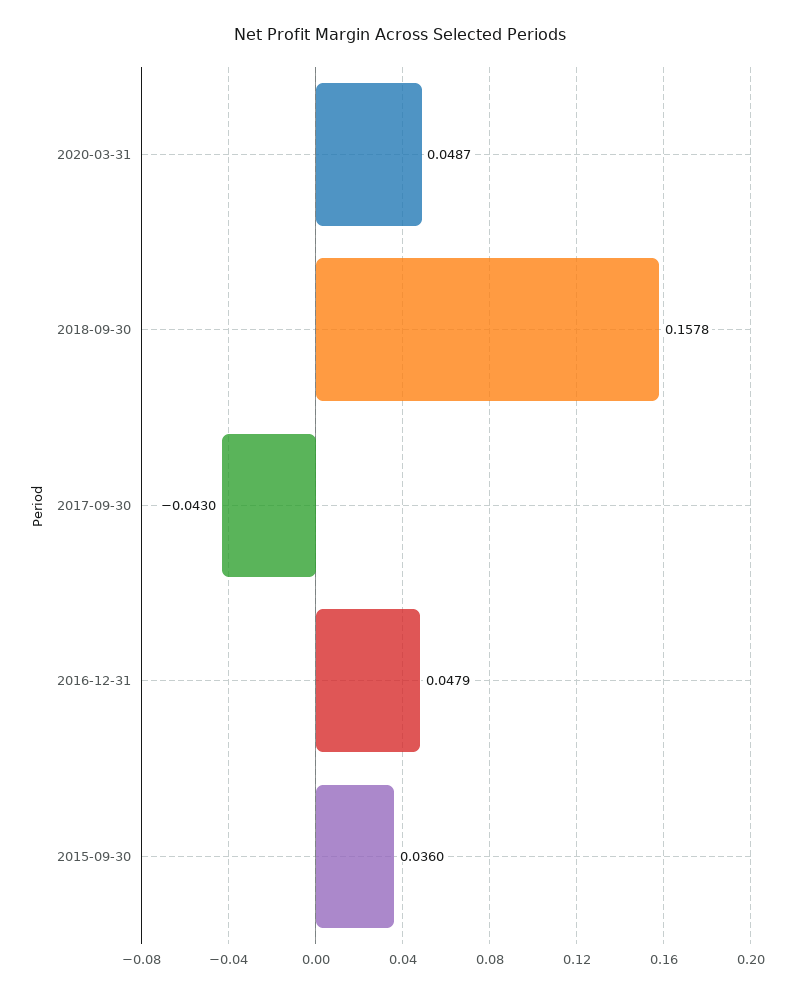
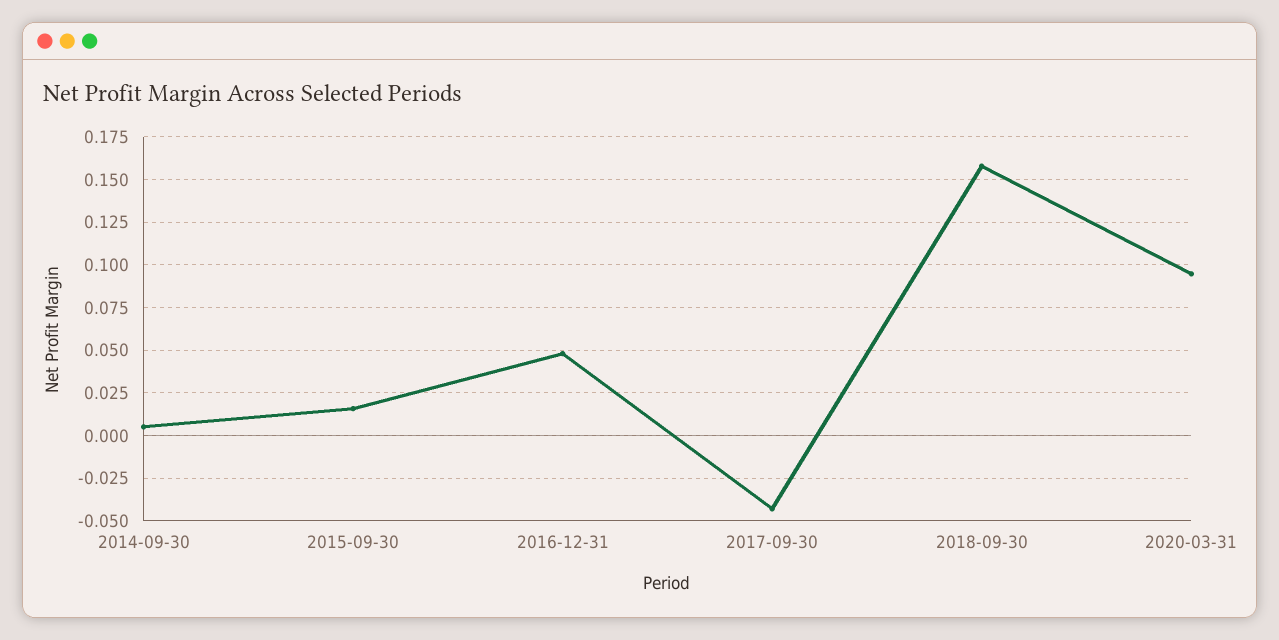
  {
-   "2020-03-31": 0.0487,
+   "2020-03-31": 0.095,
    "2018-09-30": 0.1578,
    "2017-09-30": -0.043,
    "2016-12-31": 0.0479,
-   "2015-09-30": 0.036
+   "2015-09-30": 0.015,
+   "2014-09-30": 0.005
  }

